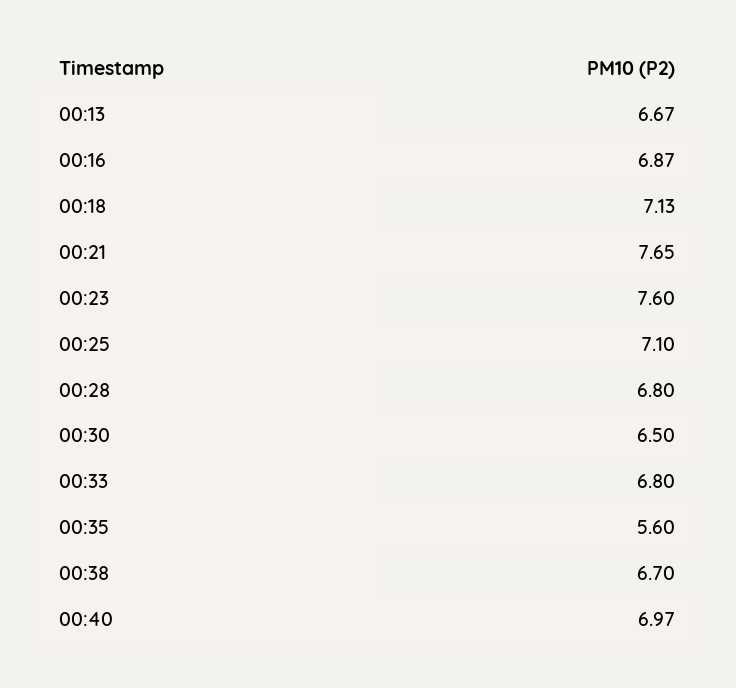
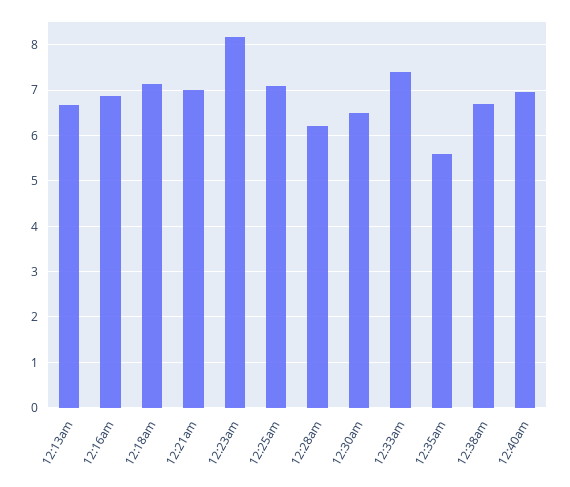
  {
    "00:13": 6.67,
    "00:16": 6.87,
    "00:18": 7.13,
-   "00:21": 7.65,
+   "00:21": 7,
-   "00:23": 7.6,
+   "00:23": 8.2,
    "00:25": 7.1,
-   "00:28": 6.8,
+   "00:28": 6.2,
    "00:30": 6.5,
-   "00:33": 6.8,
+   "00:33": 7.4,
    "00:35": 5.6,
    "00:38": 6.7,
    "00:40": 6.97
  }

